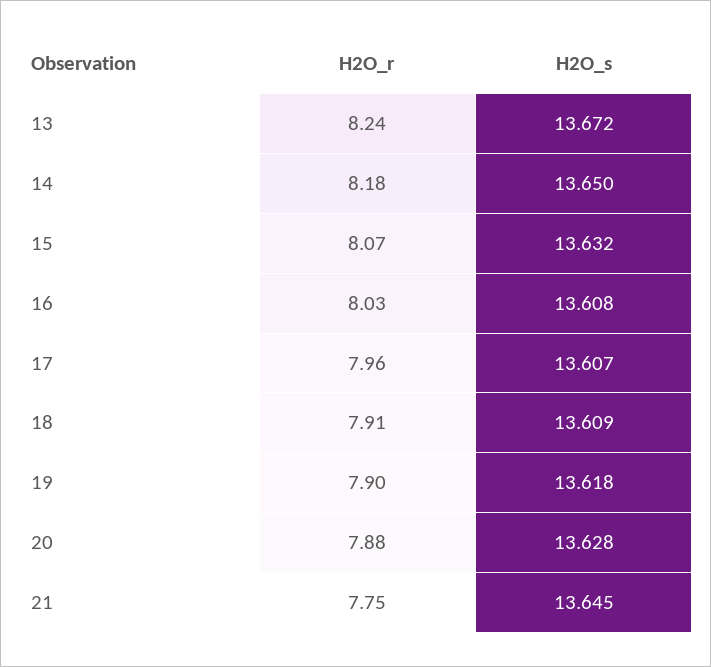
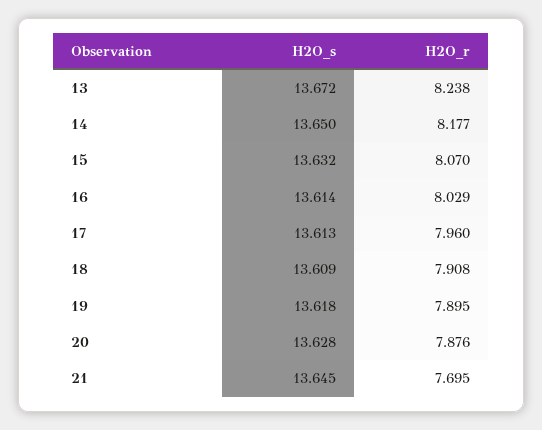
  {
    "H2O_r": {
      "13": 8.238,
      "14": 8.177,
      "15": 8.07,
      "16": 8.029,
      "17": 7.96,
      "18": 7.908,
      "19": 7.895,
      "20": 7.876,
-     "21": 7.75
+     "21": 7.695
    },
    "H2O_s": {
      "13": 13.672,
      "14": 13.65,
      "15": 13.632,
-     "16": 13.608,
+     "16": 13.614,
-     "17": 13.607,
+     "17": 13.613,
      "18": 13.609,
      "19": 13.618,
      "20": 13.628,
      "21": 13.645
    }
  }

